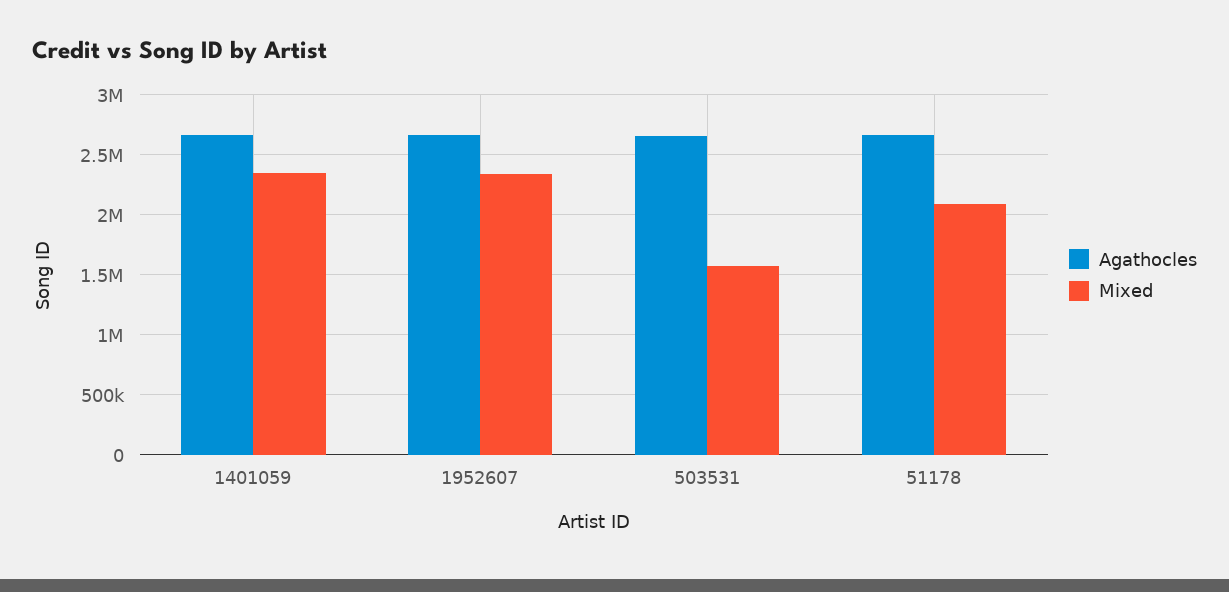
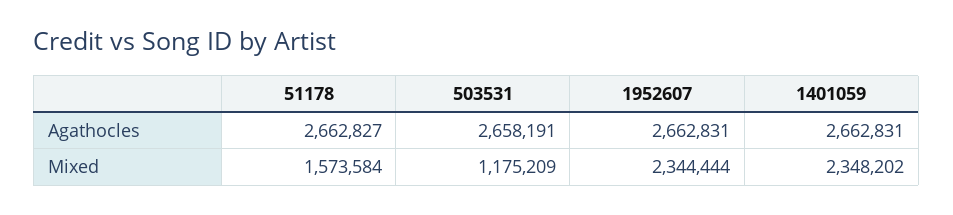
  {
    "Agathocles": {
      "1401059": 2662831,
      "1952607": 2662831,
      "503531": 2658191,
      "51178": 2662827
    },
    "Mixed": {
      "1401059": 2348202,
      "1952607": 2344444,
-     "503531": 1600000,
+     "503531": 1175209,
-     "51178": 2100000
+     "51178": 1573584
    }
  }

